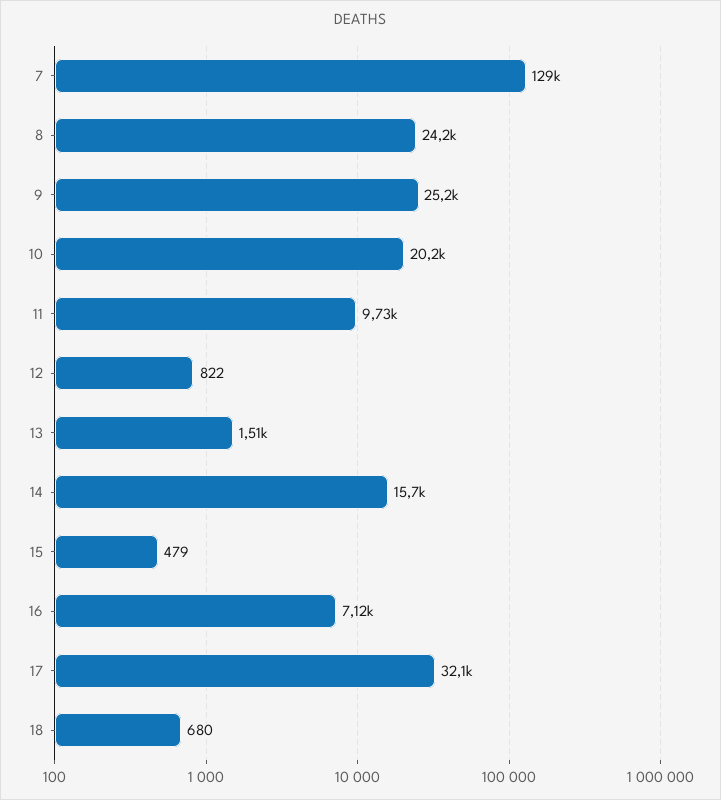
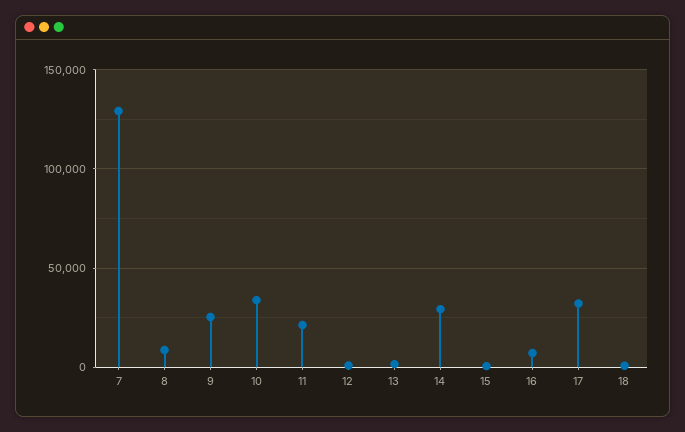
  {
    "7": 129000,
-   "8": 24200,
+   "8": 10000,
    "9": 25200,
-   "10": 20200,
+   "10": 35000,
-   "11": 9730,
+   "11": 20000,
    "12": 822,
    "13": 1510,
-   "14": 15700,
+   "14": 30000,
    "15": 479,
    "16": 7120,
    "17": 32100,
    "18": 680
  }

